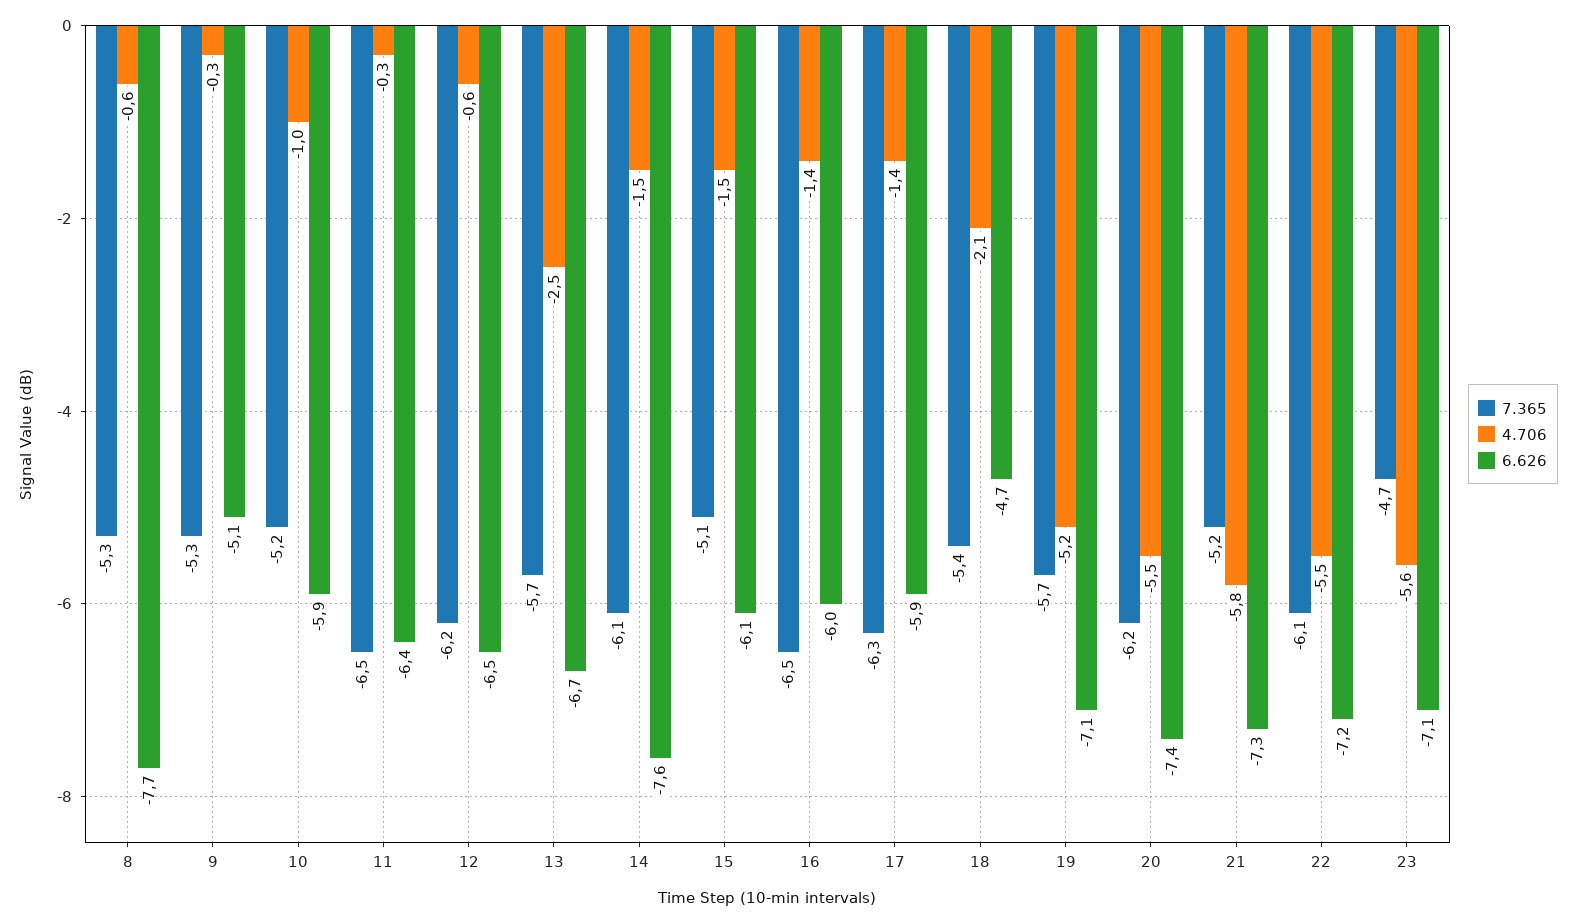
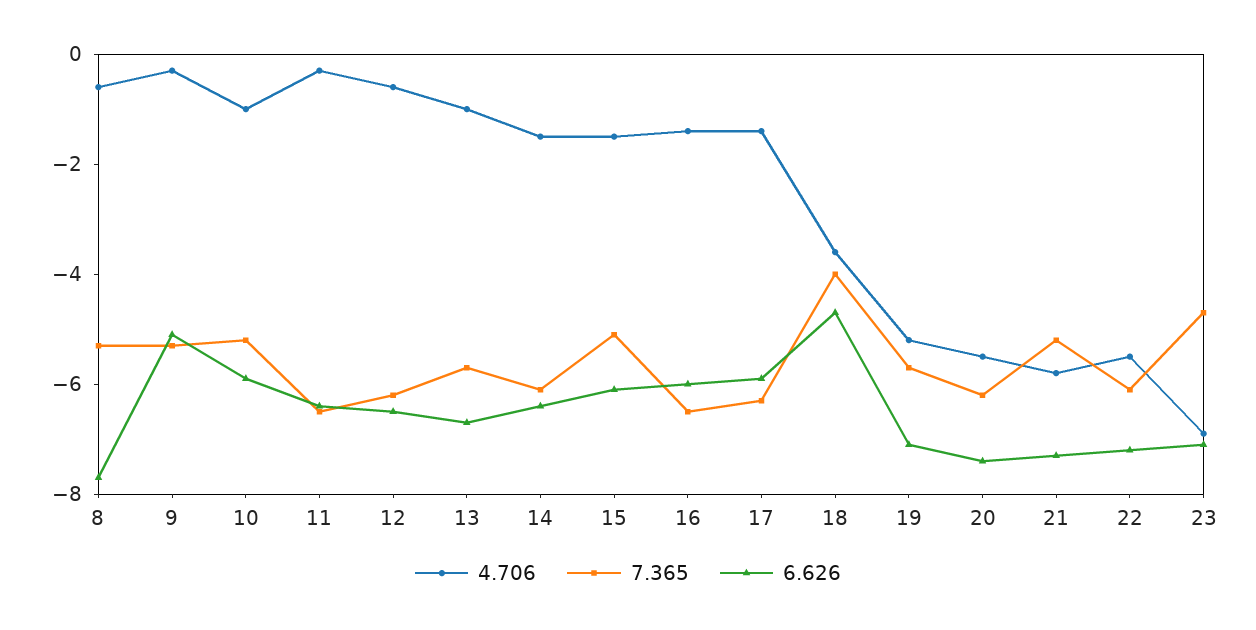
  {
    "7.365": {
      "8": -5.3,
      "9": -5.3,
      "10": -5.2,
      "11": -6.5,
      "12": -6.2,
      "13": -5.7,
      "14": -6.1,
      "15": -5.1,
      "16": -6.5,
      "17": -6.3,
-     "18": -5.4,
+     "18": -4,
      "19": -5.7,
      "20": -6.2,
      "21": -5.2,
      "22": -6.1,
      "23": -4.7
    },
    "4.706": {
      "8": -0.6,
      "9": -0.3,
      "10": -1,
      "11": -0.3,
      "12": -0.6,
-     "13": -2.5,
+     "13": -1,
      "14": -1.5,
      "15": -1.5,
      "16": -1.4,
      "17": -1.4,
-     "18": -2.1,
+     "18": -3.5,
      "19": -5.2,
      "20": -5.5,
      "21": -5.8,
      "22": -5.5,
-     "23": -5.6
+     "23": -7
    },
    "6.626": {
      "8": -7.7,
      "9": -5.1,
      "10": -5.9,
      "11": -6.4,
      "12": -6.5,
      "13": -6.7,
-     "14": -7.6,
+     "14": -6.5,
      "15": -6.1,
      "16": -6,
      "17": -5.9,
      "18": -4.7,
      "19": -7.1,
      "20": -7.4,
      "21": -7.3,
      "22": -7.2,
      "23": -7.1
    }
  }

